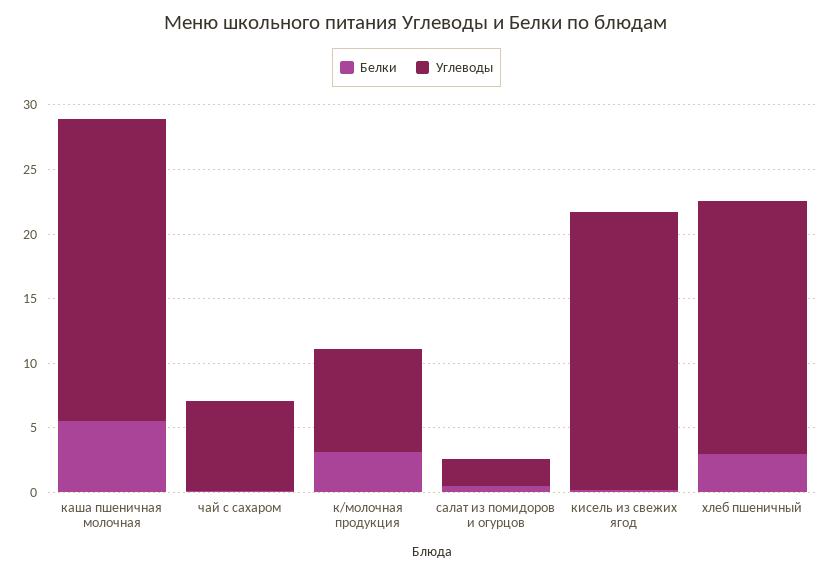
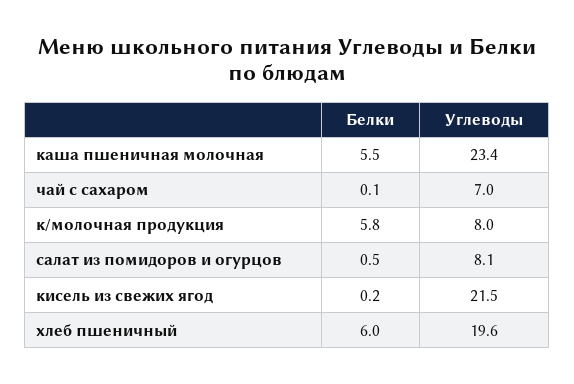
  {
    "Белки": {
      "каша пшеничная молочная": 5.5,
      "чай с сахаром": 0.1,
-     "к/молочная продукция": 3,
+     "к/молочная продукция": 5.8,
      "салат из помидоров и огурцов": 0.5,
      "кисель из свежих ягод": 0.2,
-     "хлеб пшеничный": 3
+     "хлеб пшеничный": 6
    },
    "Углеводы": {
      "каша пшеничная молочная": 23.4,
      "чай с сахаром": 7,
      "к/молочная продукция": 8,
-     "салат из помидоров и огурцов": 2,
+     "салат из помидоров и огурцов": 8.1,
      "кисель из свежих ягод": 21.5,
      "хлеб пшеничный": 19.6
    }
  }

